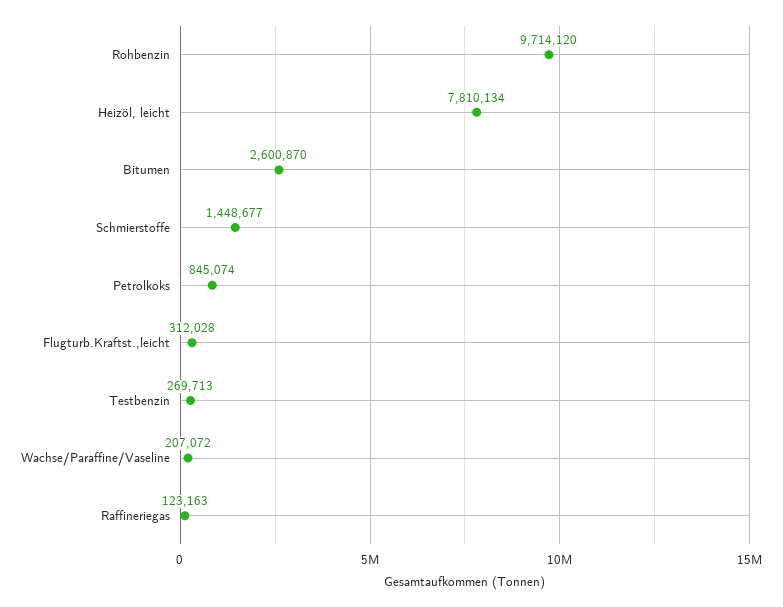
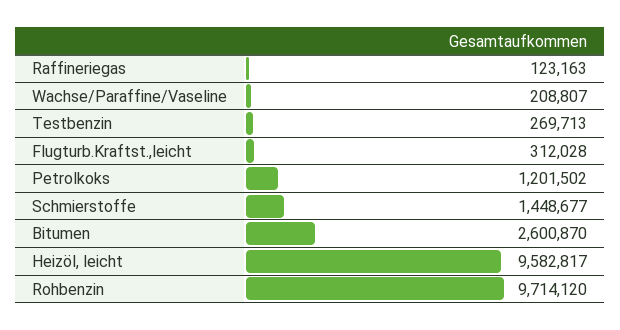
  {
    "Rohbenzin": 9714120,
-   "Heizöl, leicht": 7810134,
+   "Heizöl, leicht": 9582817,
    "Bitumen": 2600870,
    "Schmierstoffe": 1448677,
-   "Petrolkoks": 845074,
+   "Petrolkoks": 1201502,
    "Flugturb.Kraftst.,leicht": 312028,
    "Testbenzin": 269713,
-   "Wachse/Paraffine/Vaseline": 207072,
+   "Wachse/Paraffine/Vaseline": 208807,
    "Raffineriegas": 123163
  }

